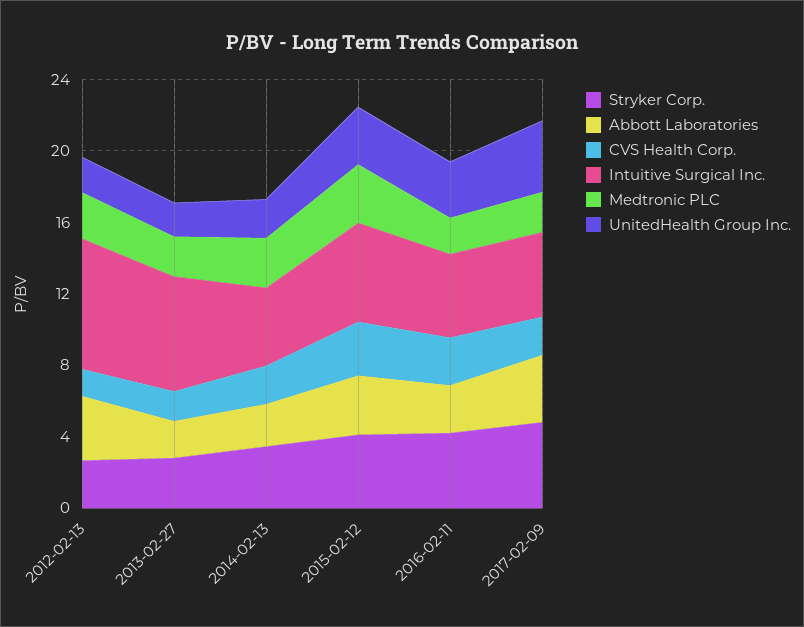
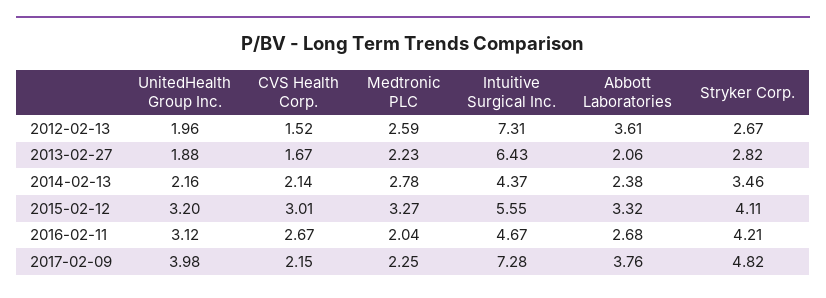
  {
    "Stryker Corp.": {
      "2012-02-13": 2.67,
      "2013-02-27": 2.82,
      "2014-02-13": 3.46,
      "2015-02-12": 4.11,
      "2016-02-11": 4.21,
      "2017-02-09": 4.82
    },
    "Abbott Laboratories": {
      "2012-02-13": 3.61,
      "2013-02-27": 2.06,
      "2014-02-13": 2.38,
      "2015-02-12": 3.32,
      "2016-02-11": 2.68,
      "2017-02-09": 3.76
    },
    "CVS Health Corp.": {
      "2012-02-13": 1.52,
      "2013-02-27": 1.67,
      "2014-02-13": 2.14,
      "2015-02-12": 3.01,
      "2016-02-11": 2.67,
      "2017-02-09": 2.15
    },
    "Intuitive Surgical Inc.": {
      "2012-02-13": 7.31,
      "2013-02-27": 6.43,
      "2014-02-13": 4.37,
      "2015-02-12": 5.55,
      "2016-02-11": 4.67,
-     "2017-02-09": 5
+     "2017-02-09": 7.28
    },
    "Medtronic PLC": {
      "2012-02-13": 2.59,
      "2013-02-27": 2.23,
      "2014-02-13": 2.78,
      "2015-02-12": 3.27,
      "2016-02-11": 2.04,
      "2017-02-09": 2.25
    },
    "UnitedHealth Group Inc.": {
      "2012-02-13": 1.96,
      "2013-02-27": 1.88,
      "2014-02-13": 2.16,
      "2015-02-12": 3.2,
      "2016-02-11": 3.12,
      "2017-02-09": 3.98
    }
  }

